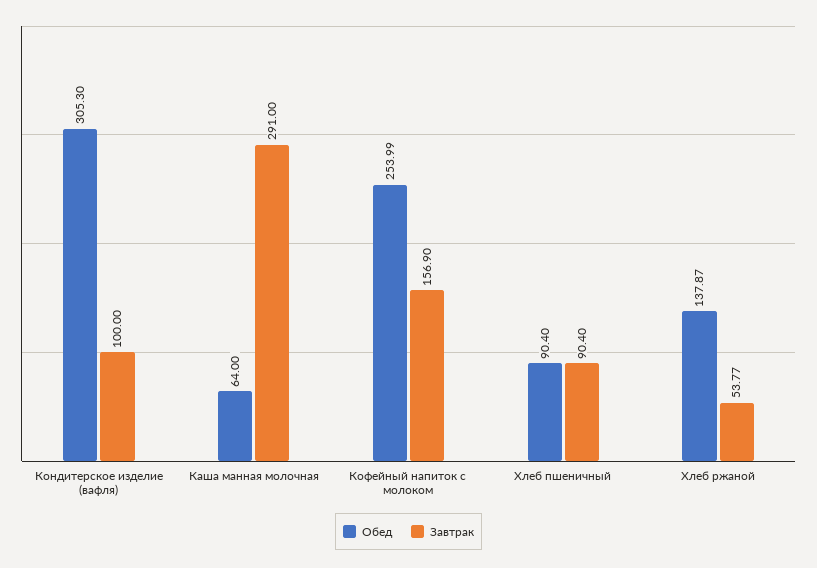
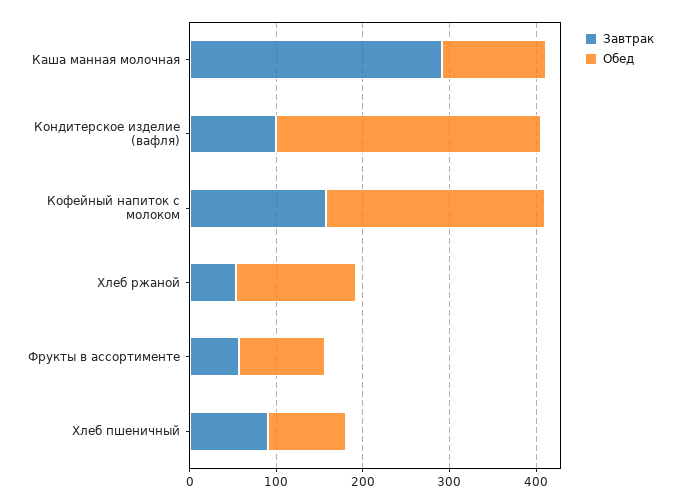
  {
    "Обед": {
      "Кондитерское изделие (вафля)": 305.3,
-     "Каша манная молочная": 64,
+     "Каша манная молочная": 120,
      "Кофейный напиток с молоком": 253.99,
      "Хлеб пшеничный": 90.4,
-     "Хлеб ржаной": 137.87
+     "Хлеб ржаной": 137.87,
+     "Фрукты в ассортименте": 100
    },
    "Завтрак": {
      "Кондитерское изделие (вафля)": 100,
      "Каша манная молочная": 291,
      "Кофейный напиток с молоком": 156.9,
      "Хлеб пшеничный": 90.4,
-     "Хлеб ржаной": 53.77
+     "Хлеб ржаной": 53.77,
+     "Фрукты в ассортименте": 60
    }
  }

